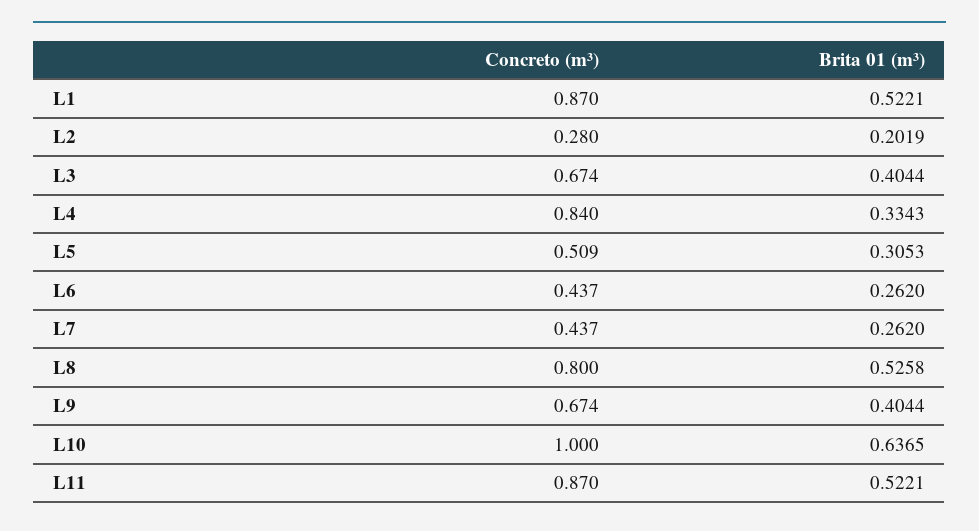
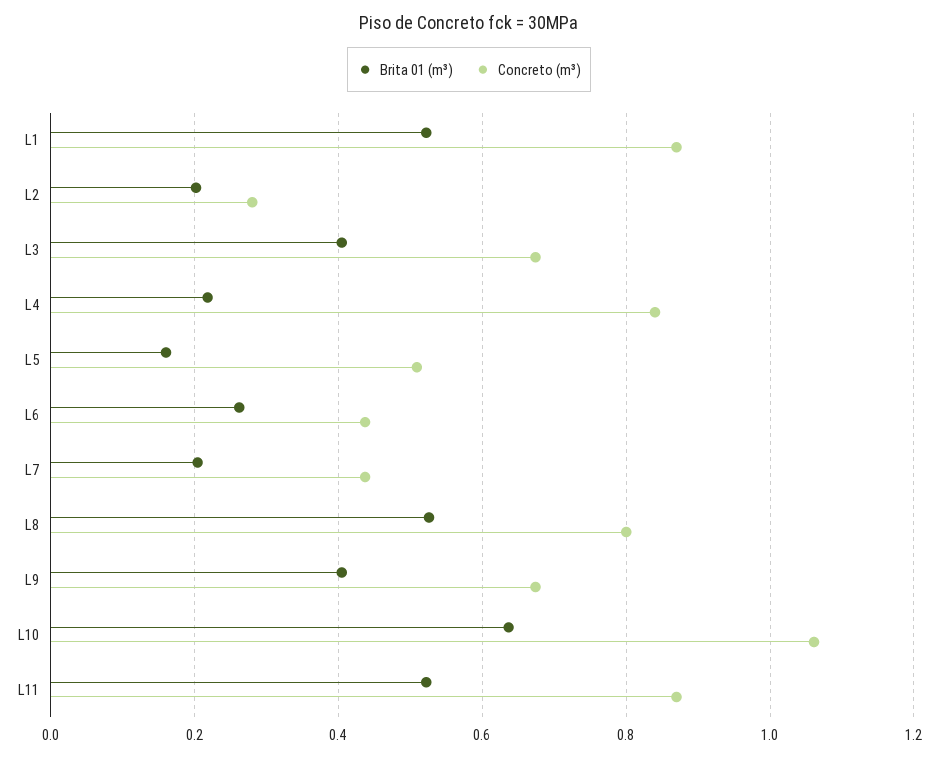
  {
    "Concreto (m³)": {
      "L1": 0.87,
      "L2": 0.28,
      "L3": 0.674,
      "L4": 0.84,
      "L5": 0.509,
      "L6": 0.437,
      "L7": 0.437,
      "L8": 0.8,
      "L9": 0.674,
-     "L10": 1,
+     "L10": 1.06,
      "L11": 0.87
    },
    "Brita 01 (m³)": {
      "L1": 0.5221,
      "L2": 0.2019,
      "L3": 0.4044,
-     "L4": 0.3343,
+     "L4": 0.22,
-     "L5": 0.3053,
+     "L5": 0.16,
      "L6": 0.262,
-     "L7": 0.262,
+     "L7": 0.2,
      "L8": 0.5258,
      "L9": 0.4044,
      "L10": 0.6365,
      "L11": 0.5221
    }
  }

